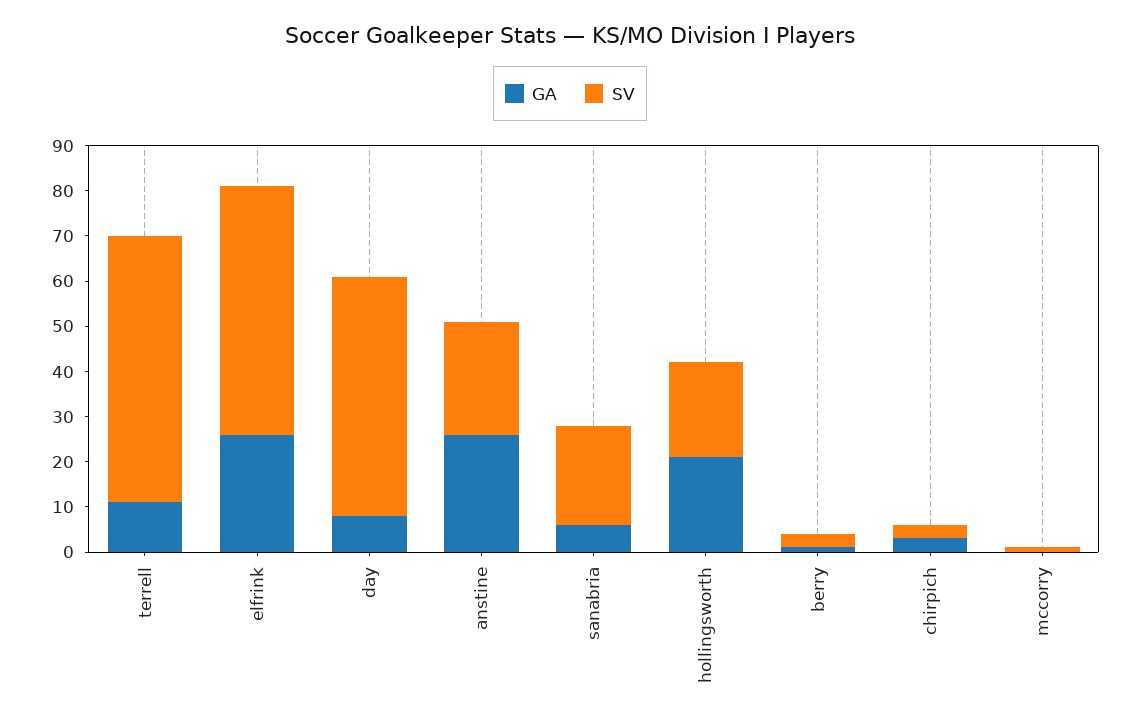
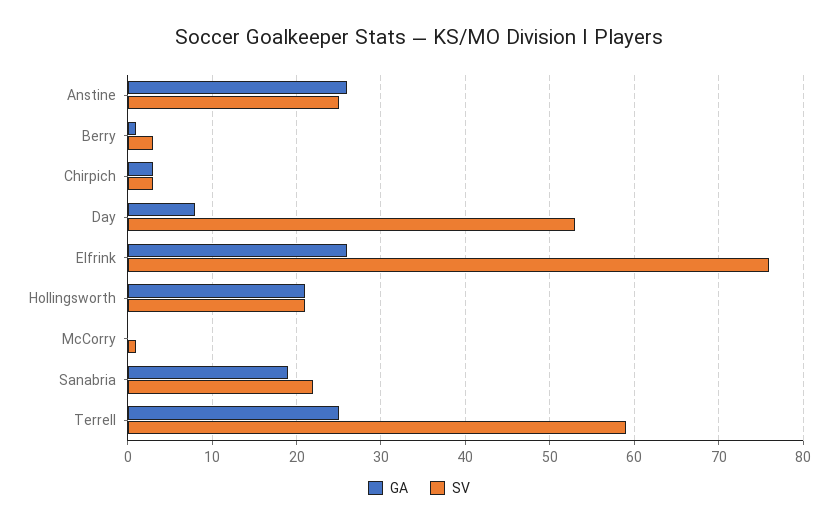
  {
    "GA": {
-     "terrell": 10,
+     "terrell": 25,
      "elfrink": 26,
      "day": 8,
      "anstine": 26,
-     "sanabria": 5,
+     "sanabria": 19,
      "hollingsworth": 21,
      "berry": 1,
      "chirpich": 3,
      "mccorry": 0
    },
    "SV": {
      "terrell": 59,
-     "elfrink": 55,
+     "elfrink": 76,
      "day": 53,
      "anstine": 25,
      "sanabria": 22,
      "hollingsworth": 21,
      "berry": 3,
      "chirpich": 3,
      "mccorry": 1
    }
  }

